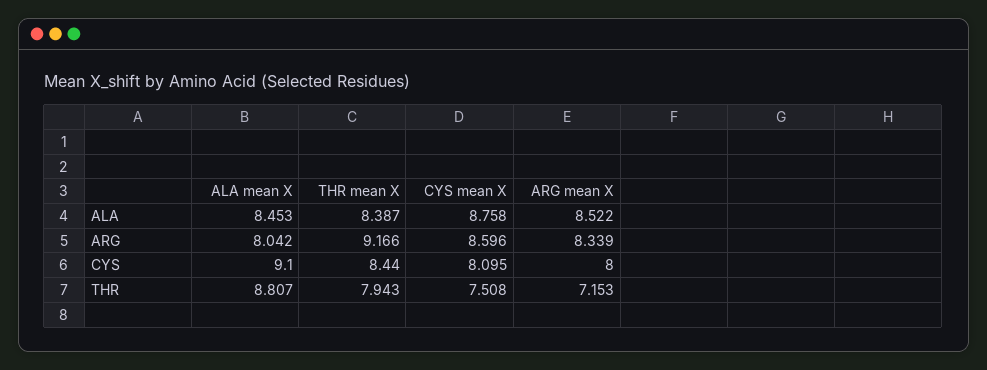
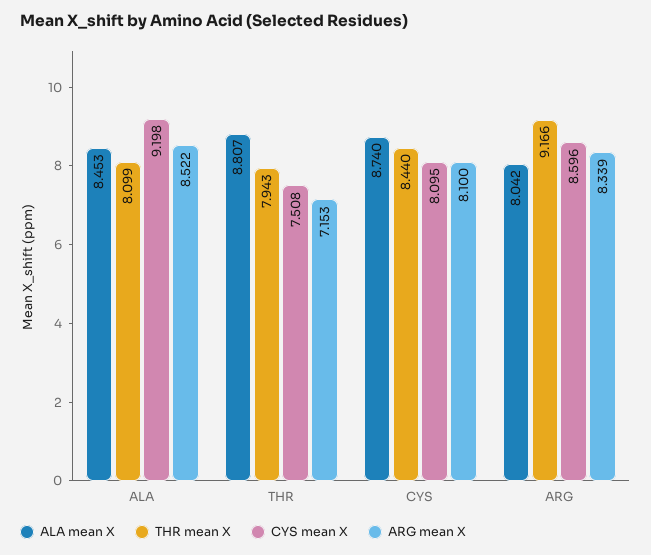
  {
    "ALA mean X": {
      "ALA": 8.453,
      "ARG": 8.042,
-     "CYS": 9.1,
+     "CYS": 8.74,
      "THR": 8.807
    },
    "THR mean X": {
-     "ALA": 8.387,
+     "ALA": 8.099,
      "ARG": 9.166,
      "CYS": 8.44,
      "THR": 7.943
    },
    "CYS mean X": {
-     "ALA": 8.758,
+     "ALA": 9.198,
      "ARG": 8.596,
      "CYS": 8.095,
      "THR": 7.508
    },
    "ARG mean X": {
      "ALA": 8.522,
      "ARG": 8.339,
-     "CYS": 8,
+     "CYS": 8.1,
      "THR": 7.153
    }
  }

